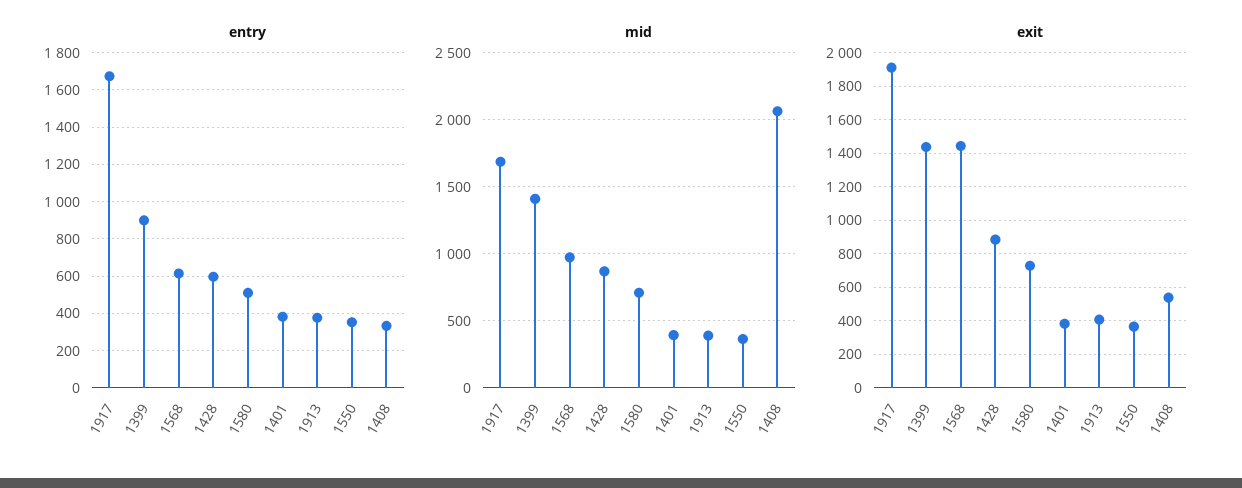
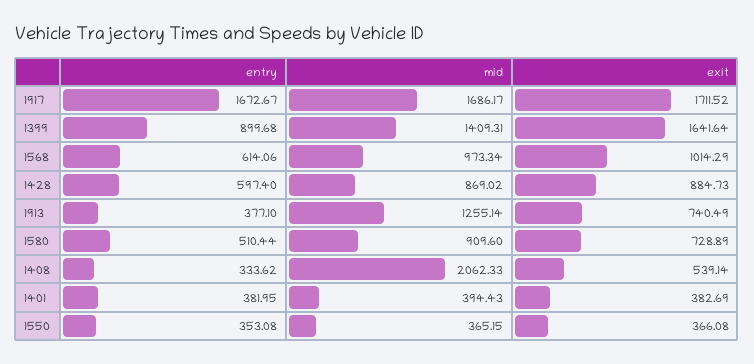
  {
    "entry": {
      "1917": 1672.67,
      "1399": 899.68,
      "1568": 614.06,
      "1428": 597.4,
      "1580": 510.44,
      "1401": 381.95,
      "1913": 377.1,
      "1550": 353.08,
      "1408": 333.62
    },
    "mid": {
      "1917": 1686.17,
      "1399": 1409.31,
      "1568": 973.34,
      "1428": 869.02,
-     "1580": 700,
+     "1580": 909.6,
      "1401": 394.43,
-     "1913": 400,
+     "1913": 1255.14,
      "1550": 365.15,
      "1408": 2062.33
    },
    "exit": {
-     "1917": 1900,
+     "1917": 1711.52,
-     "1399": 1450,
+     "1399": 1641.64,
-     "1568": 1450,
+     "1568": 1014.29,
      "1428": 884.73,
      "1580": 728.89,
      "1401": 382.69,
-     "1913": 400,
+     "1913": 740.49,
      "1550": 366.08,
      "1408": 539.14
    }
  }

